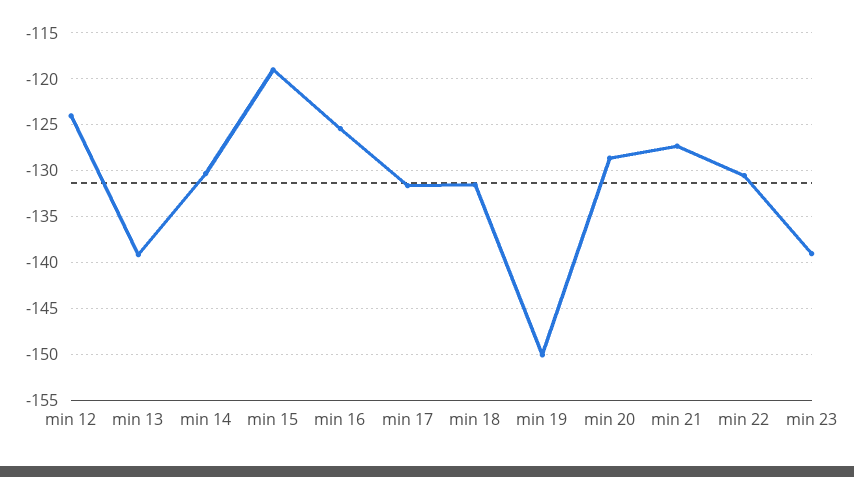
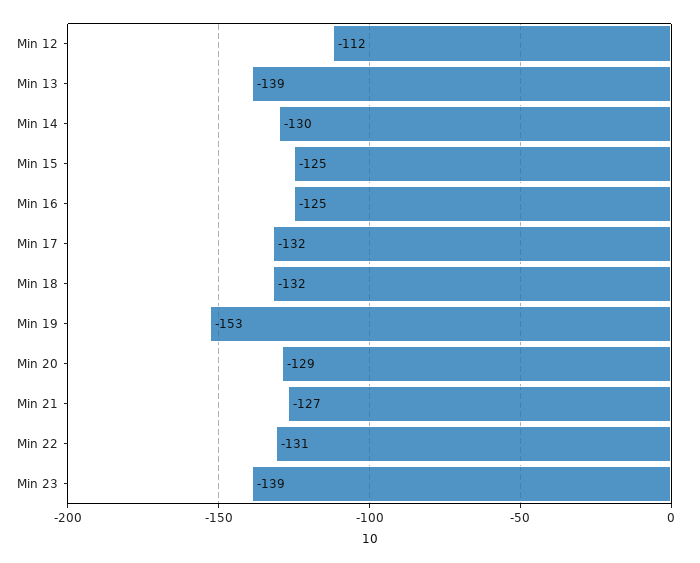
  {
-   "min 12": -124,
+   "min 12": -112,
    "min 13": -139,
    "min 14": -130,
-   "min 15": -119,
+   "min 15": -125,
    "min 16": -125,
    "min 17": -132,
    "min 18": -132,
-   "min 19": -150,
+   "min 19": -153,
    "min 20": -129,
    "min 21": -127,
    "min 22": -131,
    "min 23": -139
  }

